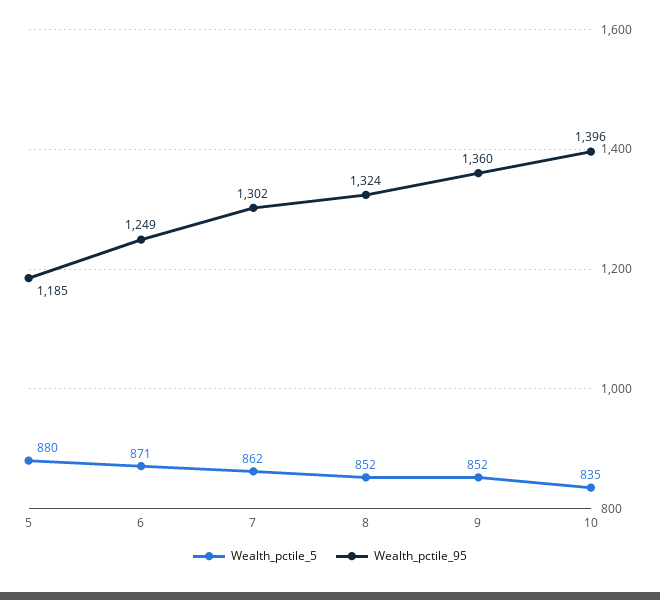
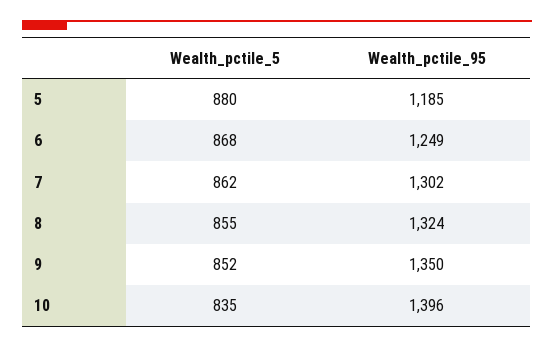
  {
    "Wealth_pctile_5": {
      "5": 880,
-     "6": 871,
+     "6": 868,
      "7": 862,
-     "8": 852,
+     "8": 855,
      "9": 852,
      "10": 835
    },
    "Wealth_pctile_95": {
      "5": 1185,
      "6": 1249,
      "7": 1302,
      "8": 1324,
-     "9": 1360,
+     "9": 1350,
      "10": 1396
    }
  }

